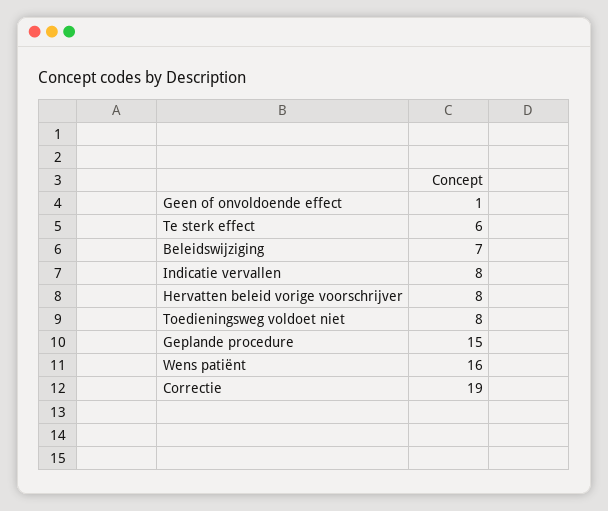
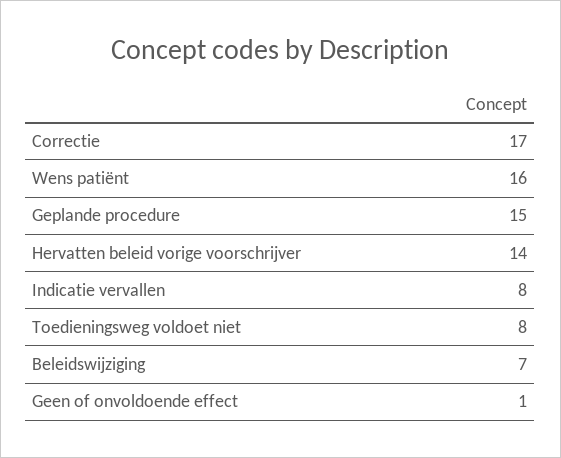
  {
    "Geen of onvoldoende effect": 1,
-   "Te sterk effect": 6,
    "Beleidswijziging": 7,
    "Indicatie vervallen": 8,
-   "Hervatten beleid vorige voorschrijver": 8,
+   "Hervatten beleid vorige voorschrijver": 14,
    "Toedieningsweg voldoet niet": 8,
    "Geplande procedure": 15,
    "Wens patiënt": 16,
-   "Correctie": 19
+   "Correctie": 17
  }

